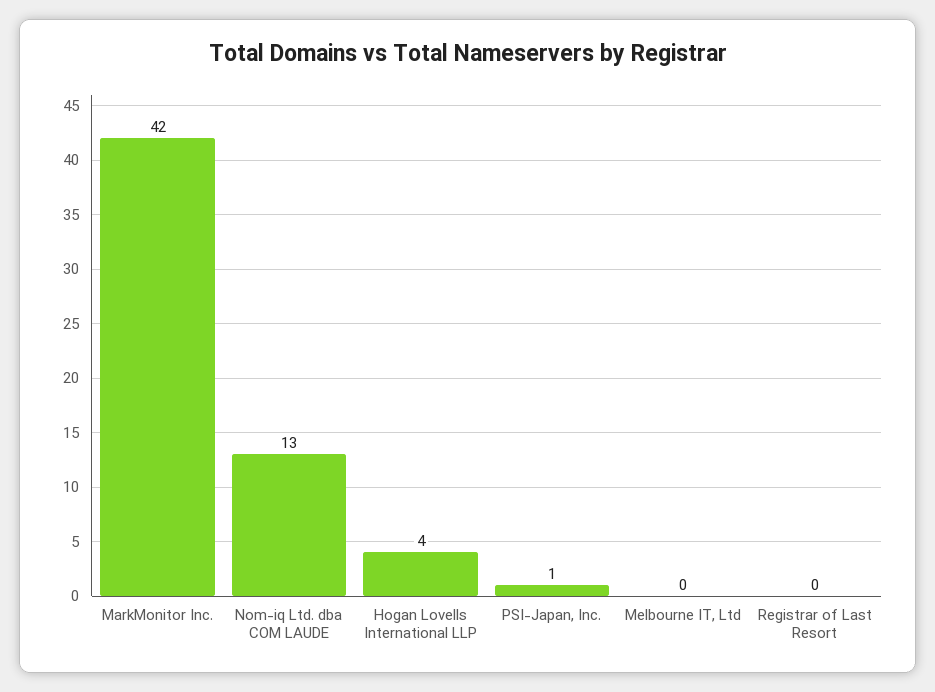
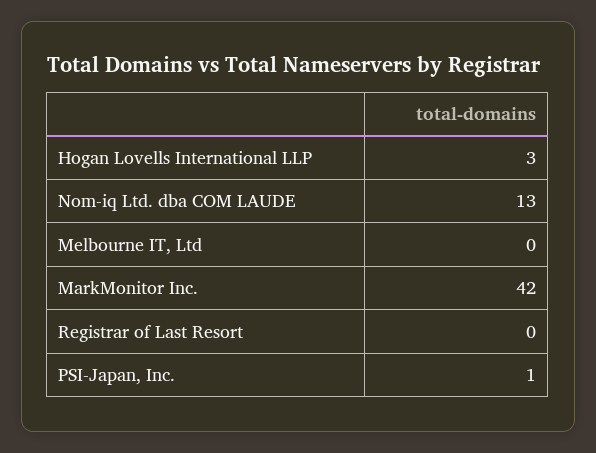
  {
    "MarkMonitor Inc.": 42,
    "Nom-iq Ltd. dba COM LAUDE": 13,
-   "Hogan Lovells International LLP": 4,
+   "Hogan Lovells International LLP": 3,
    "PSI-Japan, Inc.": 1,
    "Melbourne IT, Ltd": 0,
    "Registrar of Last Resort": 0
  }

